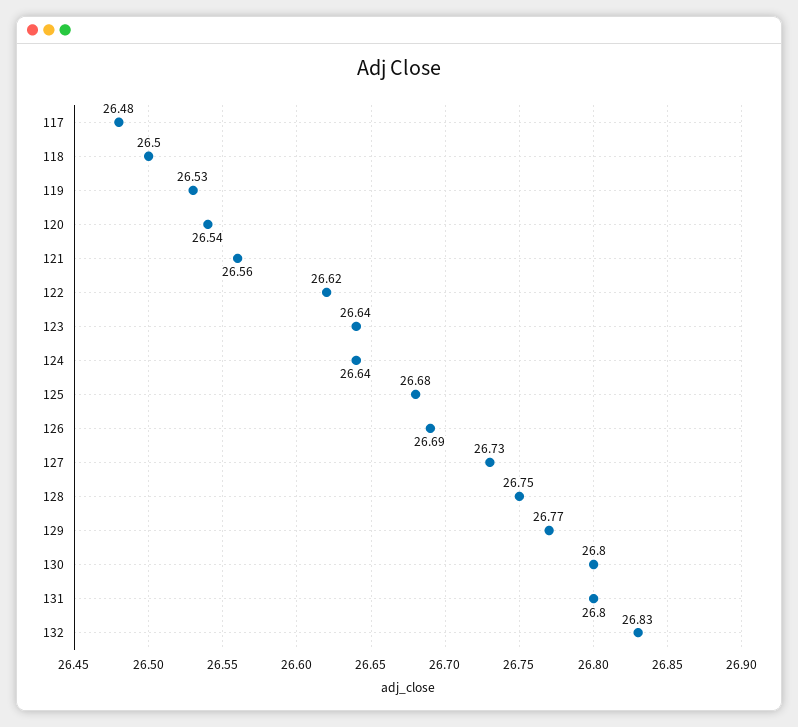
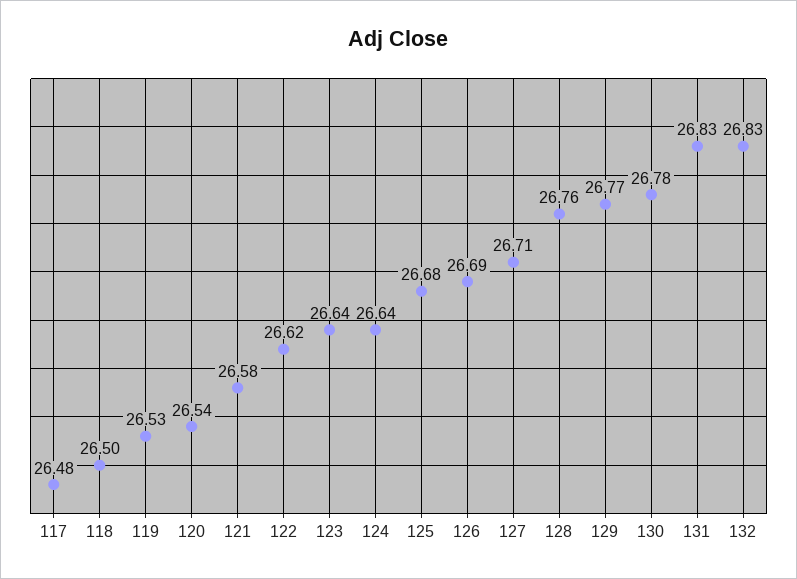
  {
    "117": 26.48,
    "118": 26.5,
    "119": 26.53,
    "120": 26.54,
-   "121": 26.56,
+   "121": 26.58,
    "122": 26.62,
    "123": 26.64,
    "124": 26.64,
    "125": 26.68,
    "126": 26.69,
-   "127": 26.73,
+   "127": 26.71,
-   "128": 26.75,
+   "128": 26.76,
    "129": 26.77,
-   "130": 26.8,
+   "130": 26.78,
-   "131": 26.8,
+   "131": 26.83,
    "132": 26.83
  }

